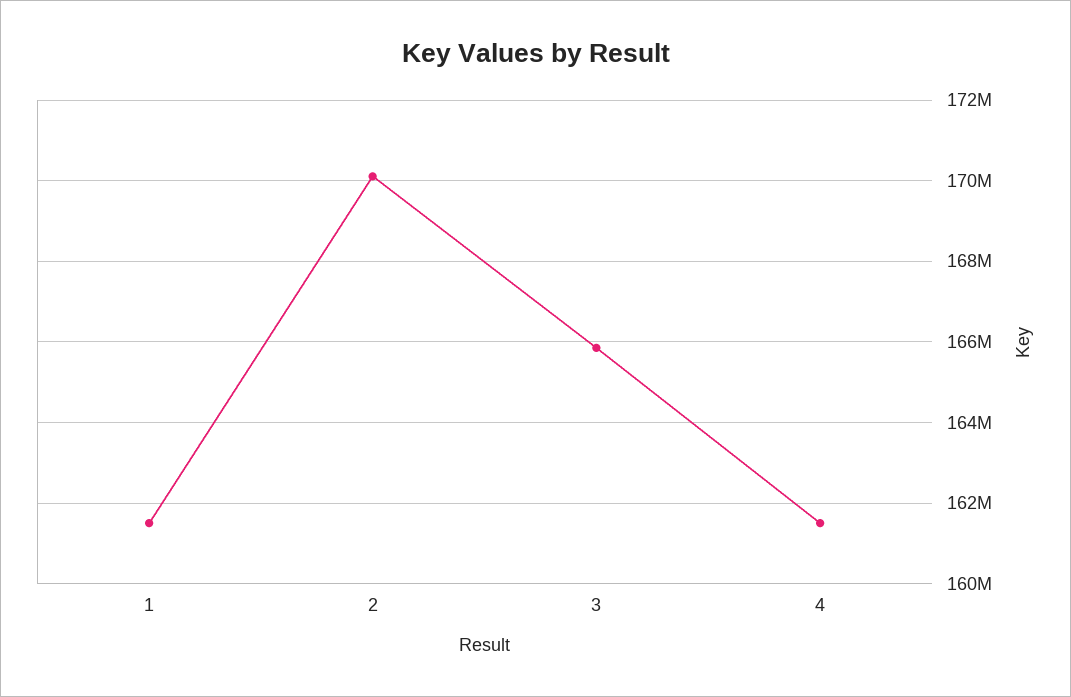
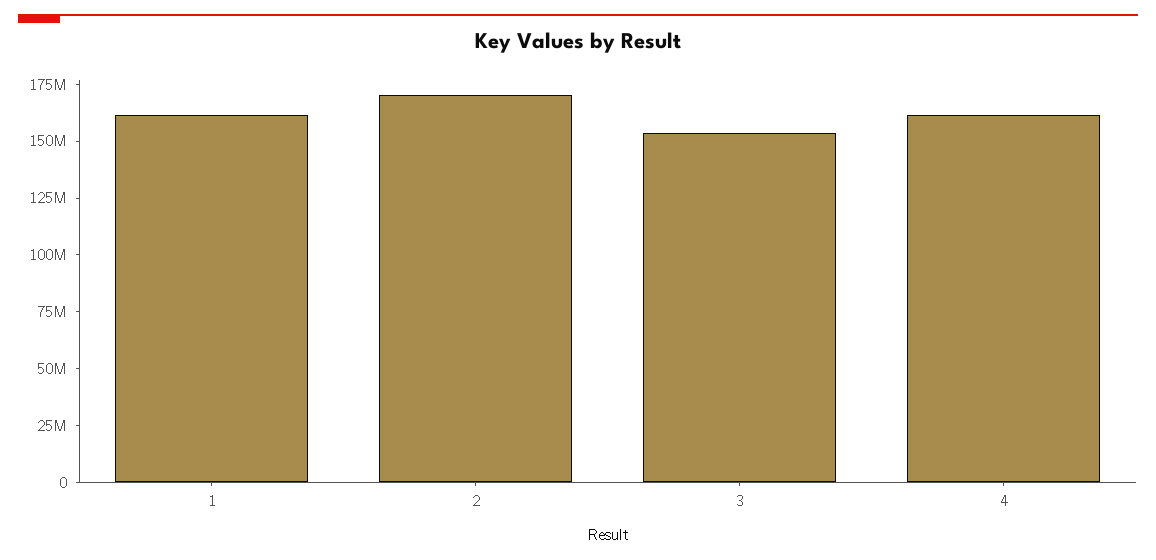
  {
    "1": 161600000,
    "2": 170200000,
-   "3": 165800000,
+   "3": 155000000,
    "4": 161600000
  }

